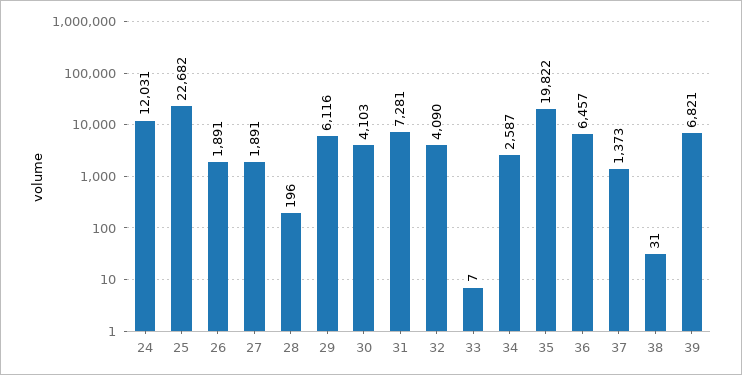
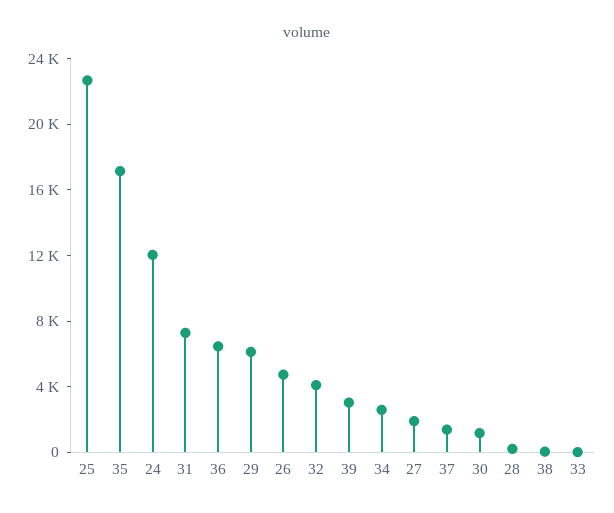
  {
    "24": 12031,
    "25": 22682,
-   "26": 1891,
+   "26": 5000,
    "27": 1891,
    "28": 196,
    "29": 6116,
-   "30": 4103,
+   "30": 1000,
    "31": 7281,
    "32": 4090,
    "33": 7,
    "34": 2587,
-   "35": 19822,
+   "35": 17000,
    "36": 6457,
    "37": 1373,
    "38": 31,
-   "39": 6821
+   "39": 3000
  }

